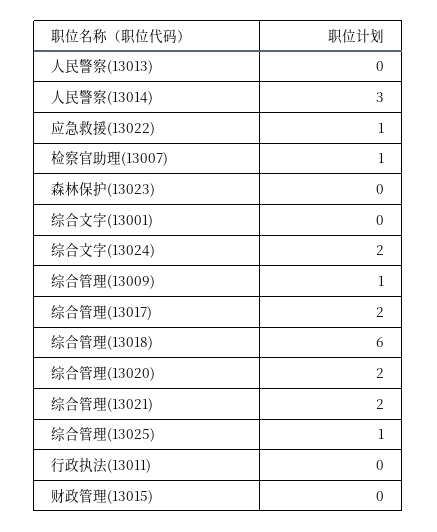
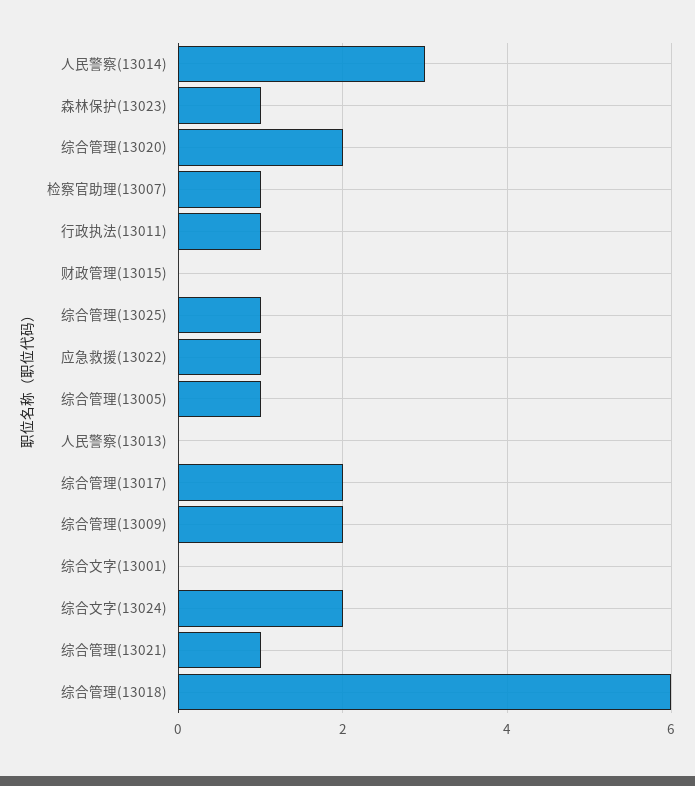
  {
    "人民警察(13013)": 0,
    "人民警察(13014)": 3,
    "应急救援(13022)": 1,
    "检察官助理(13007)": 1,
-   "森林保护(13023)": 0,
+   "森林保护(13023)": 1,
    "综合文字(13001)": 0,
    "综合文字(13024)": 2,
-   "综合管理(13009)": 1,
+   "综合管理(13009)": 2,
    "综合管理(13017)": 2,
    "综合管理(13018)": 6,
    "综合管理(13020)": 2,
-   "综合管理(13021)": 2,
+   "综合管理(13021)": 1,
    "综合管理(13025)": 1,
-   "行政执法(13011)": 0,
+   "行政执法(13011)": 1,
-   "财政管理(13015)": 0
+   "财政管理(13015)": 0,
+   "综合管理(13005)": 1
  }

